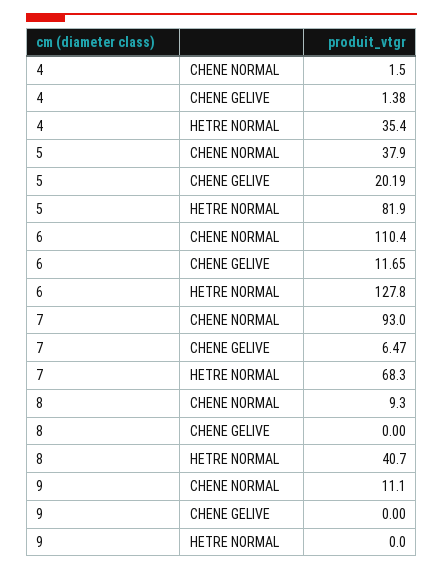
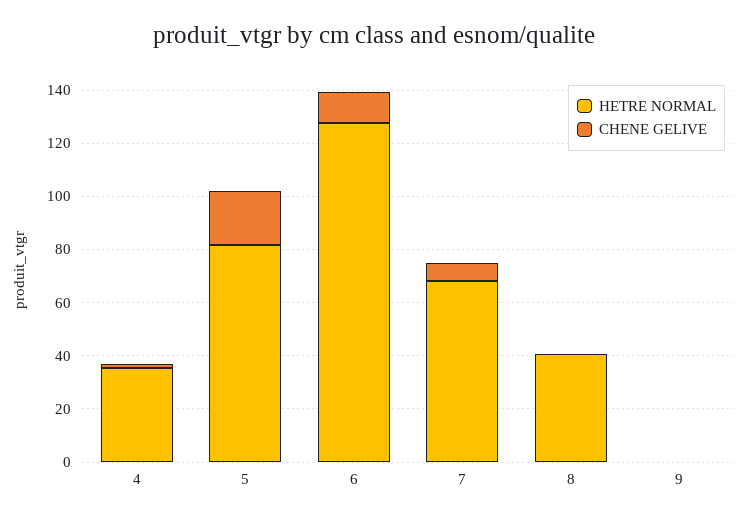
  {
-   "CHENE NORMAL": {
-     "4": 1.5,
-     "5": 37.9,
-     "6": 110.4,
-     "7": 93,
-     "8": 9.3,
-     "9": 11.1
-   },
    "CHENE GELIVE": {
      "4": 1.38,
      "5": 20.19,
      "6": 11.65,
      "7": 6.47,
      "8": 0,
      "9": 0
    },
    "HETRE NORMAL": {
      "4": 35.4,
      "5": 81.9,
      "6": 127.8,
      "7": 68.3,
      "8": 40.7,
      "9": 0
    }
  }

